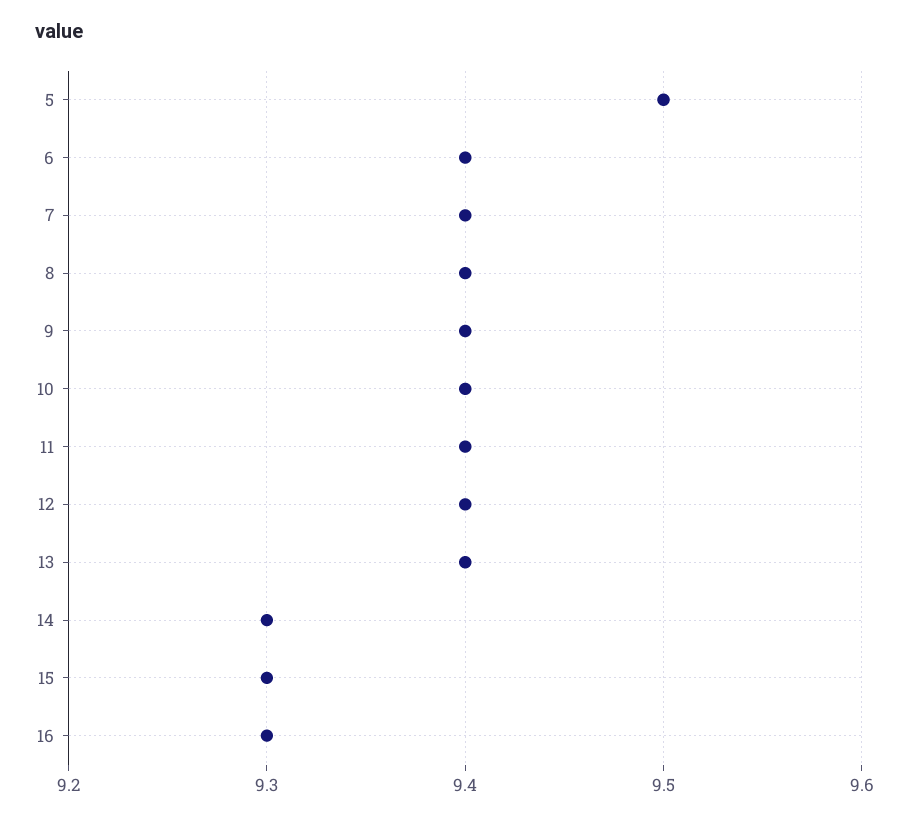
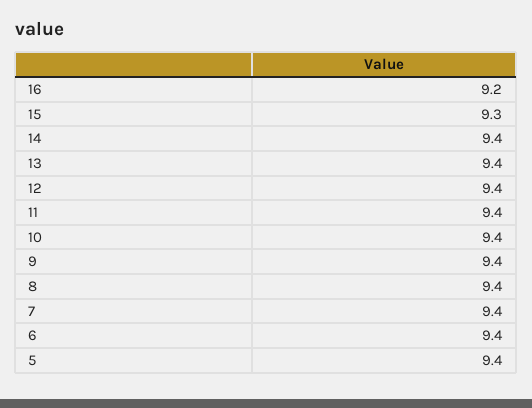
  {
-   "5": 9.5,
+   "5": 9.4,
    "6": 9.4,
    "7": 9.4,
    "8": 9.4,
    "9": 9.4,
    "10": 9.4,
    "11": 9.4,
    "12": 9.4,
    "13": 9.4,
-   "14": 9.3,
+   "14": 9.4,
    "15": 9.3,
-   "16": 9.3
+   "16": 9.2
  }

